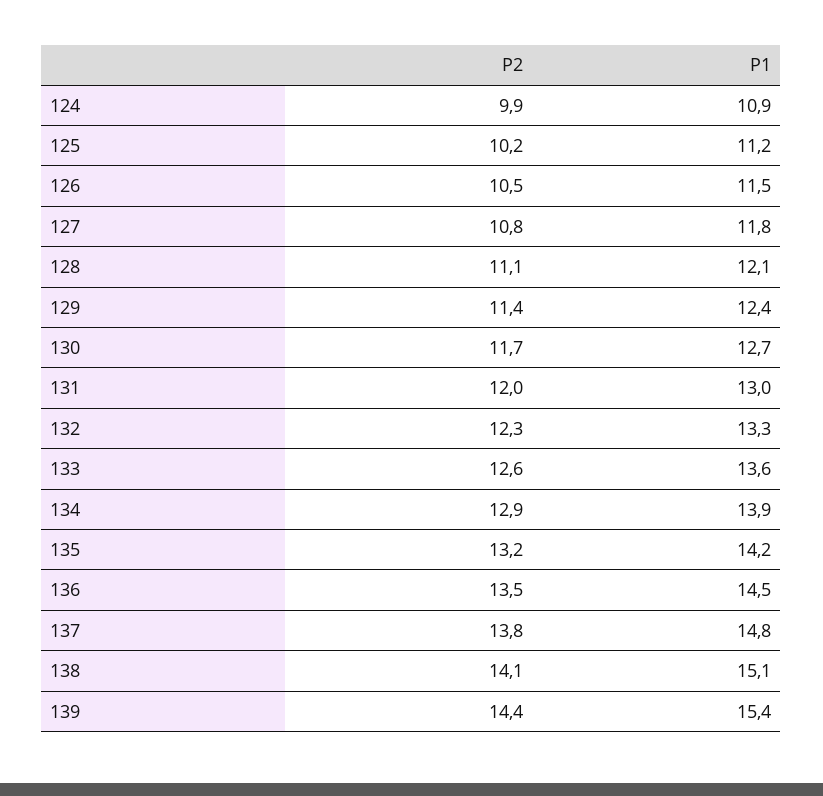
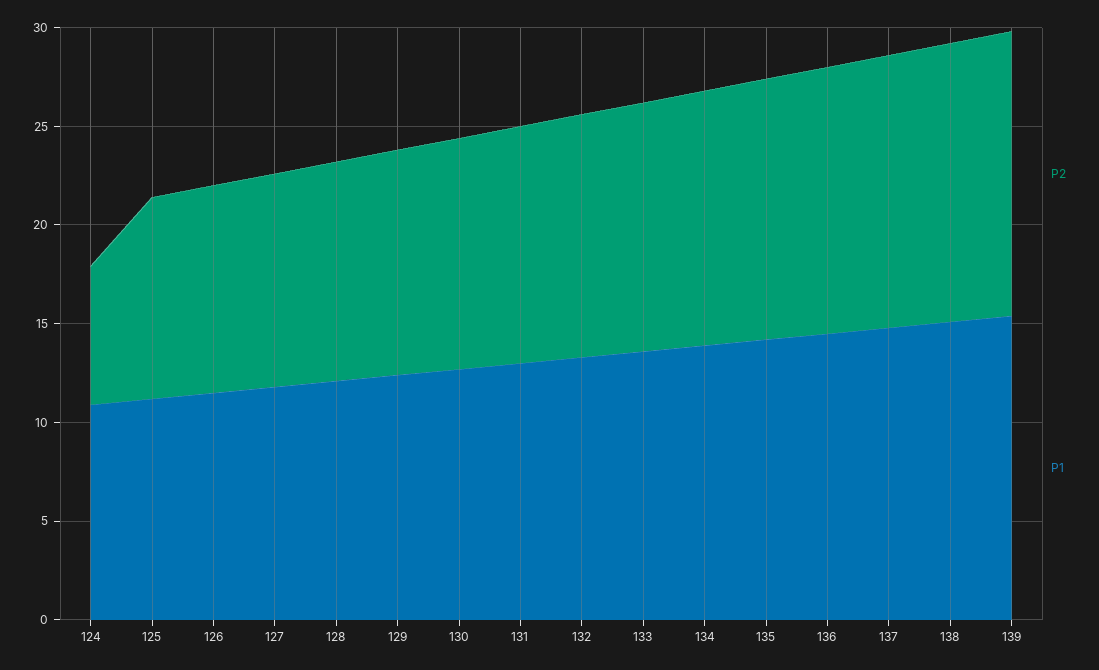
  {
    "P2": {
-     "124": 9.9,
+     "124": 7,
      "125": 10.2,
      "126": 10.5,
      "127": 10.8,
      "128": 11.1,
      "129": 11.4,
      "130": 11.7,
      "131": 12,
      "132": 12.3,
      "133": 12.6,
      "134": 12.9,
      "135": 13.2,
      "136": 13.5,
      "137": 13.8,
      "138": 14.1,
      "139": 14.4
    },
    "P1": {
      "124": 10.9,
      "125": 11.2,
      "126": 11.5,
      "127": 11.8,
      "128": 12.1,
      "129": 12.4,
      "130": 12.7,
      "131": 13,
      "132": 13.3,
      "133": 13.6,
      "134": 13.9,
      "135": 14.2,
      "136": 14.5,
      "137": 14.8,
      "138": 15.1,
      "139": 15.4
    }
  }

